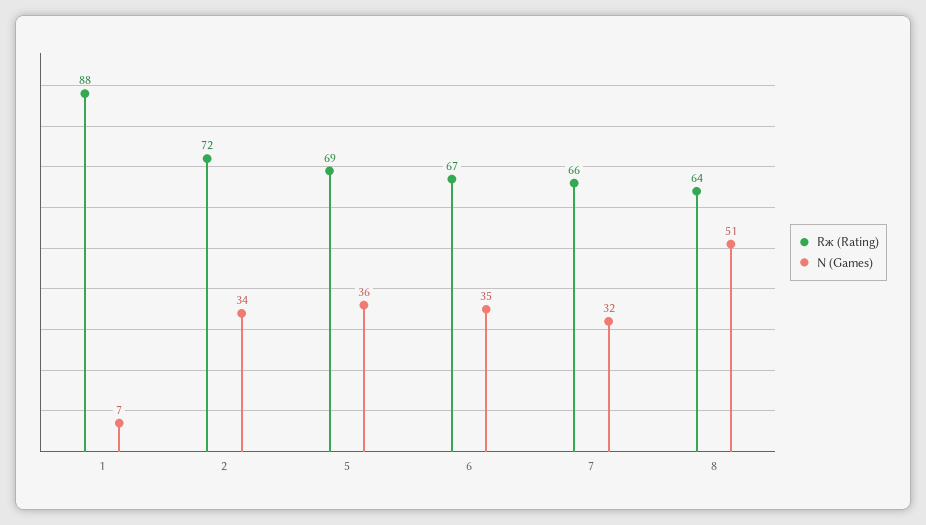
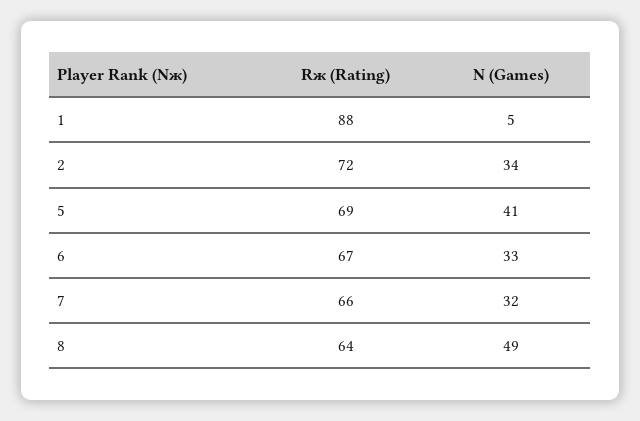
  {
    "Rж (Rating)": {
      "1": 88,
      "2": 72,
      "5": 69,
      "6": 67,
      "7": 66,
      "8": 64
    },
    "N (Games)": {
-     "1": 7,
+     "1": 5,
      "2": 34,
-     "5": 36,
+     "5": 41,
-     "6": 35,
+     "6": 33,
      "7": 32,
-     "8": 51
+     "8": 49
    }
  }

